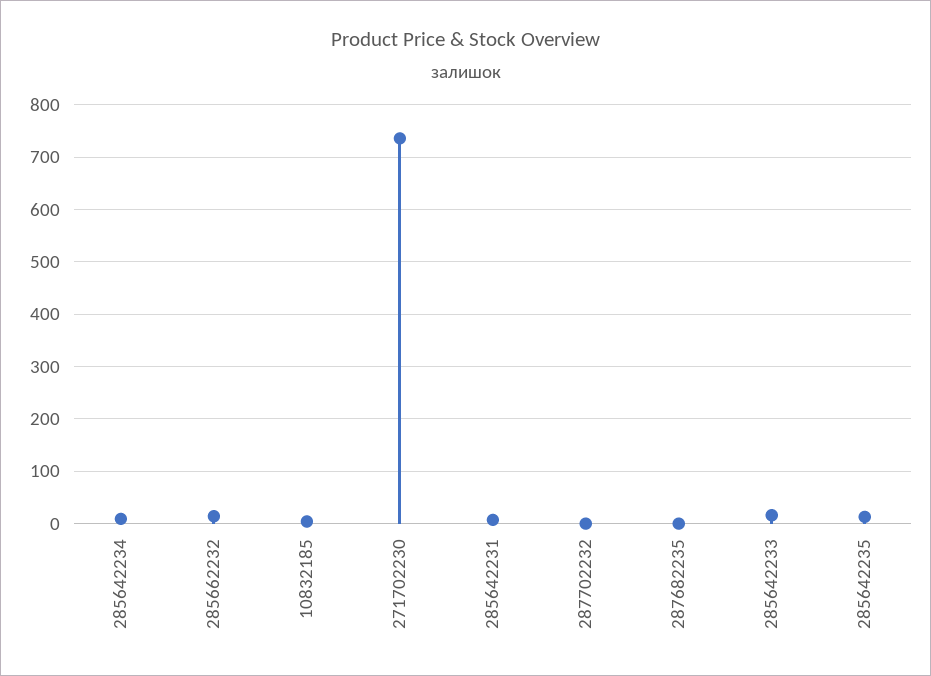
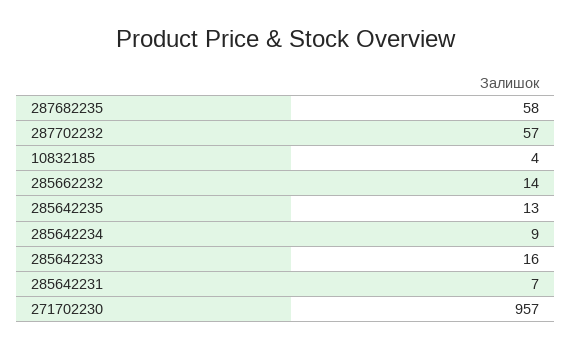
  {
    "285642234": 9,
    "285662232": 14,
    "10832185": 4,
-   "271702230": 740,
+   "271702230": 957,
    "285642231": 7,
-   "287702232": 0,
+   "287702232": 57,
-   "287682235": 0,
+   "287682235": 58,
    "285642233": 16,
    "285642235": 13
  }

